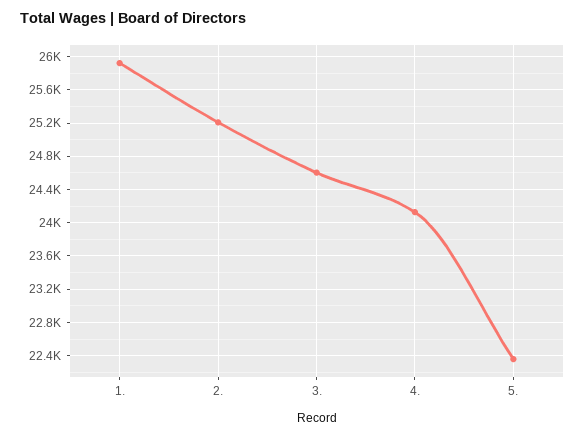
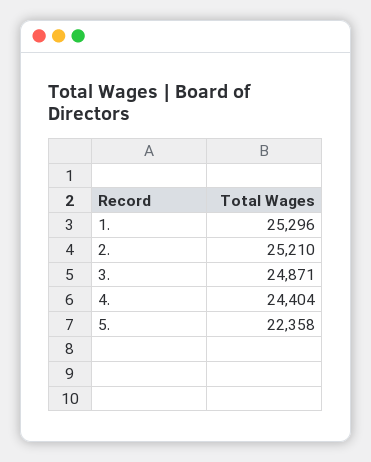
  {
-   "1.": 25900,
+   "1.": 25296,
    "2.": 25210,
-   "3.": 24600,
+   "3.": 24871,
-   "4.": 24100,
+   "4.": 24404,
    "5.": 22358
  }

